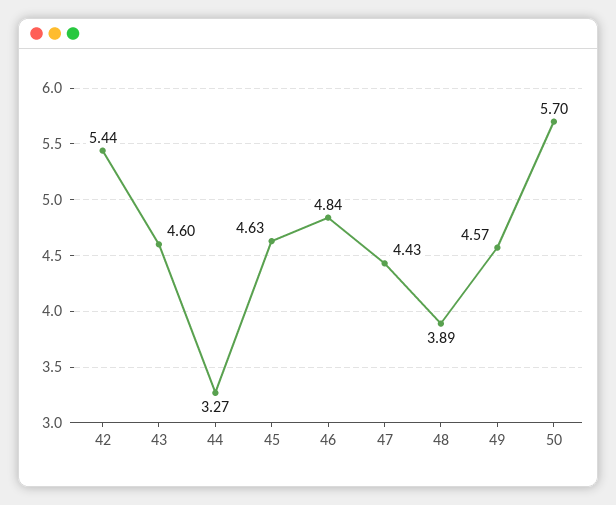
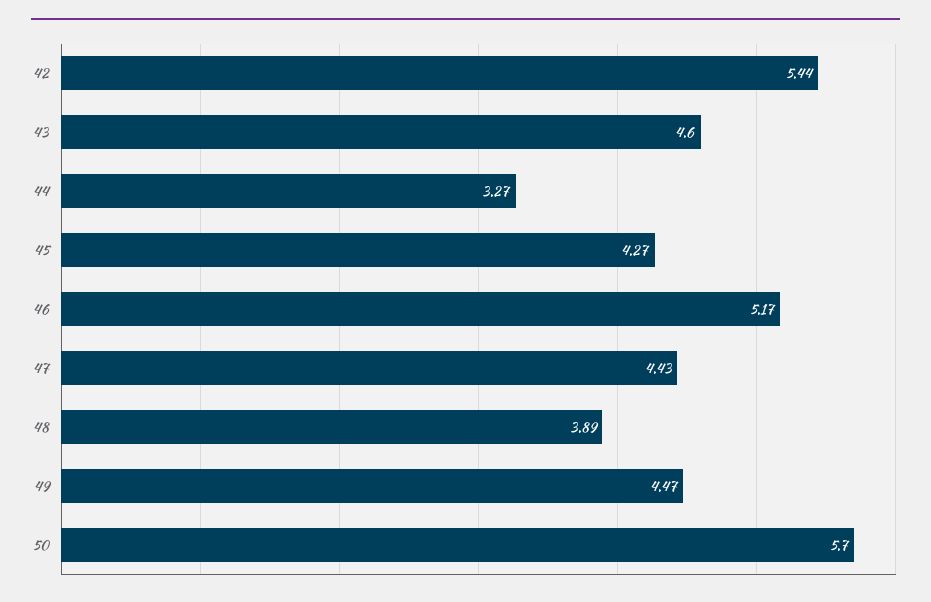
  {
    "42": 5.44,
    "43": 4.6,
    "44": 3.27,
-   "45": 4.63,
+   "45": 4.27,
-   "46": 4.84,
+   "46": 5.17,
    "47": 4.43,
    "48": 3.89,
-   "49": 4.57,
+   "49": 4.47,
    "50": 5.7
  }

